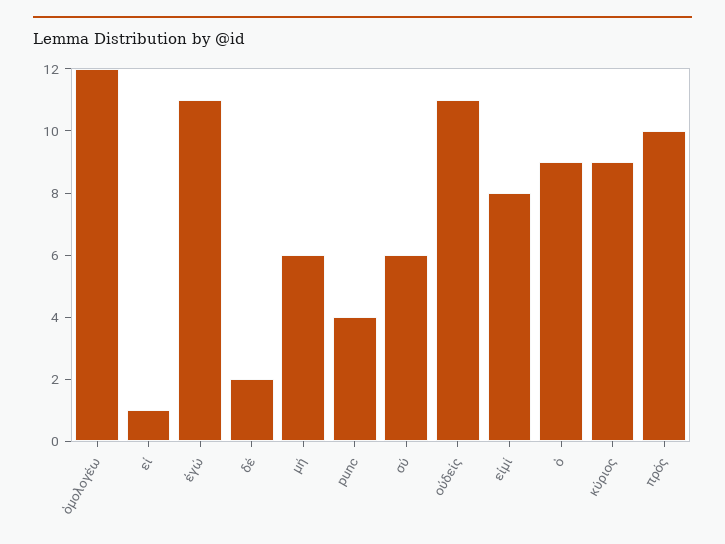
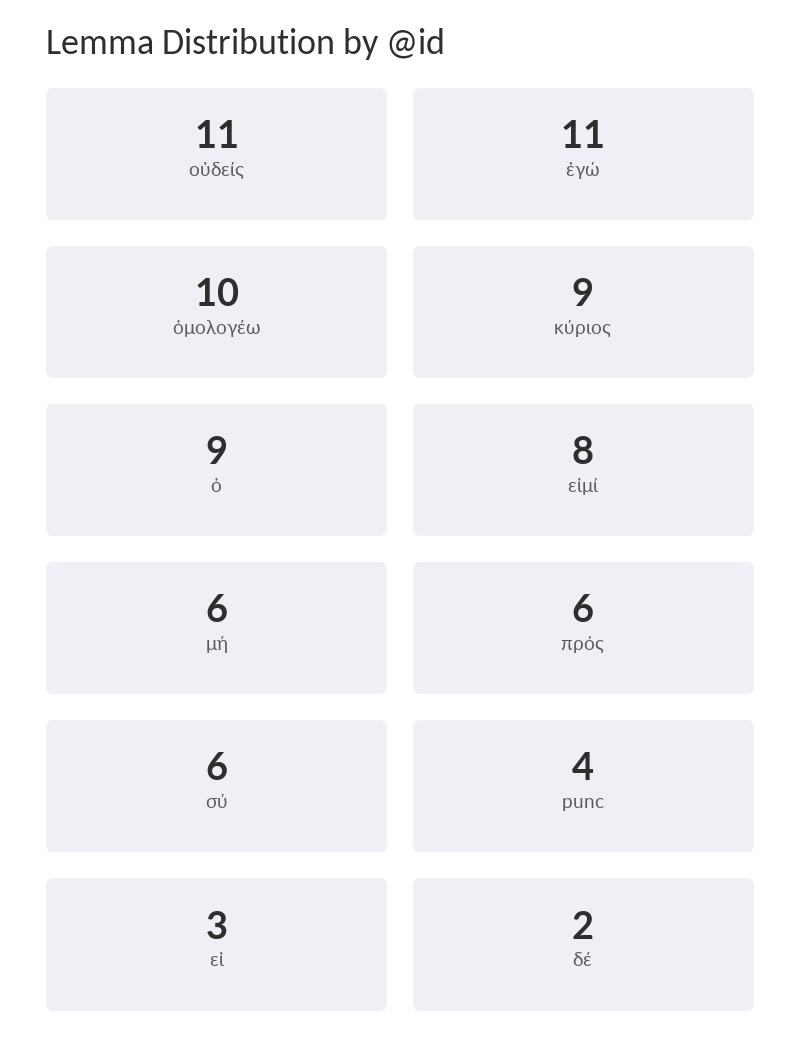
  {
-   "ὁμολογέω": 12,
+   "ὁμολογέω": 10,
-   "εἰ": 1,
+   "εἰ": 3,
    "ἐγώ": 11,
    "δέ": 2,
    "μή": 6,
    "punc": 4,
    "σύ": 6,
    "οὐδείς": 11,
    "εἰμί": 8,
    "ὁ": 9,
    "κύριος": 9,
-   "πρός": 10
+   "πρός": 6
  }

